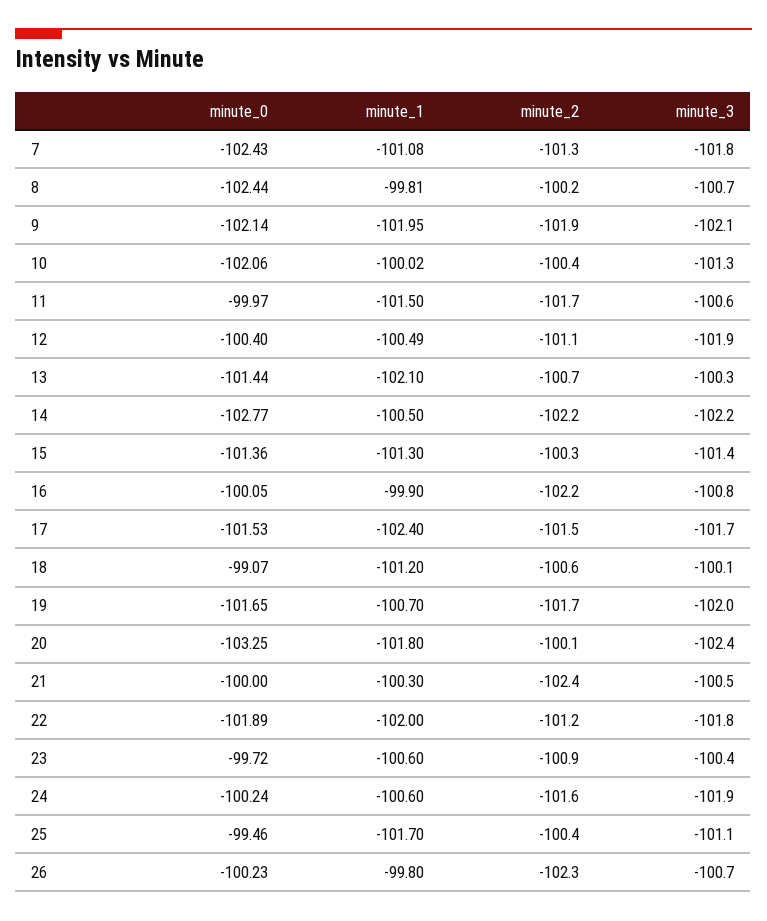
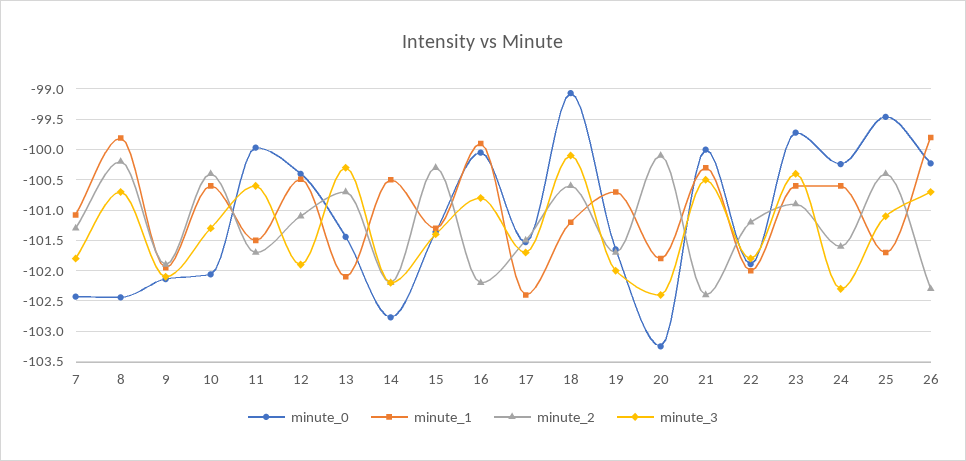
  {
    "minute_0": {
      "7": -102.43,
      "8": -102.44,
      "9": -102.14,
      "10": -102.06,
      "11": -99.97,
      "12": -100.4,
      "13": -101.44,
      "14": -102.77,
      "15": -101.36,
      "16": -100.05,
      "17": -101.53,
      "18": -99.07,
      "19": -101.65,
      "20": -103.25,
      "21": -100,
      "22": -101.89,
      "23": -99.72,
      "24": -100.24,
      "25": -99.46,
      "26": -100.23
    },
    "minute_1": {
      "7": -101.08,
      "8": -99.81,
      "9": -101.95,
-     "10": -100.02,
+     "10": -100.6,
      "11": -101.5,
      "12": -100.49,
      "13": -102.1,
      "14": -100.5,
      "15": -101.3,
      "16": -99.9,
      "17": -102.4,
      "18": -101.2,
      "19": -100.7,
      "20": -101.8,
      "21": -100.3,
      "22": -102,
      "23": -100.6,
      "24": -100.6,
      "25": -101.7,
      "26": -99.8
    },
    "minute_2": {
      "7": -101.3,
      "8": -100.2,
      "9": -101.9,
      "10": -100.4,
      "11": -101.7,
      "12": -101.1,
      "13": -100.7,
      "14": -102.2,
      "15": -100.3,
      "16": -102.2,
      "17": -101.5,
      "18": -100.6,
      "19": -101.7,
      "20": -100.1,
      "21": -102.4,
      "22": -101.2,
      "23": -100.9,
      "24": -101.6,
      "25": -100.4,
      "26": -102.3
    },
    "minute_3": {
      "7": -101.8,
      "8": -100.7,
      "9": -102.1,
      "10": -101.3,
      "11": -100.6,
      "12": -101.9,
      "13": -100.3,
      "14": -102.2,
      "15": -101.4,
      "16": -100.8,
      "17": -101.7,
      "18": -100.1,
      "19": -102,
      "20": -102.4,
      "21": -100.5,
      "22": -101.8,
      "23": -100.4,
-     "24": -101.9,
+     "24": -102.3,
      "25": -101.1,
      "26": -100.7
    }
  }

